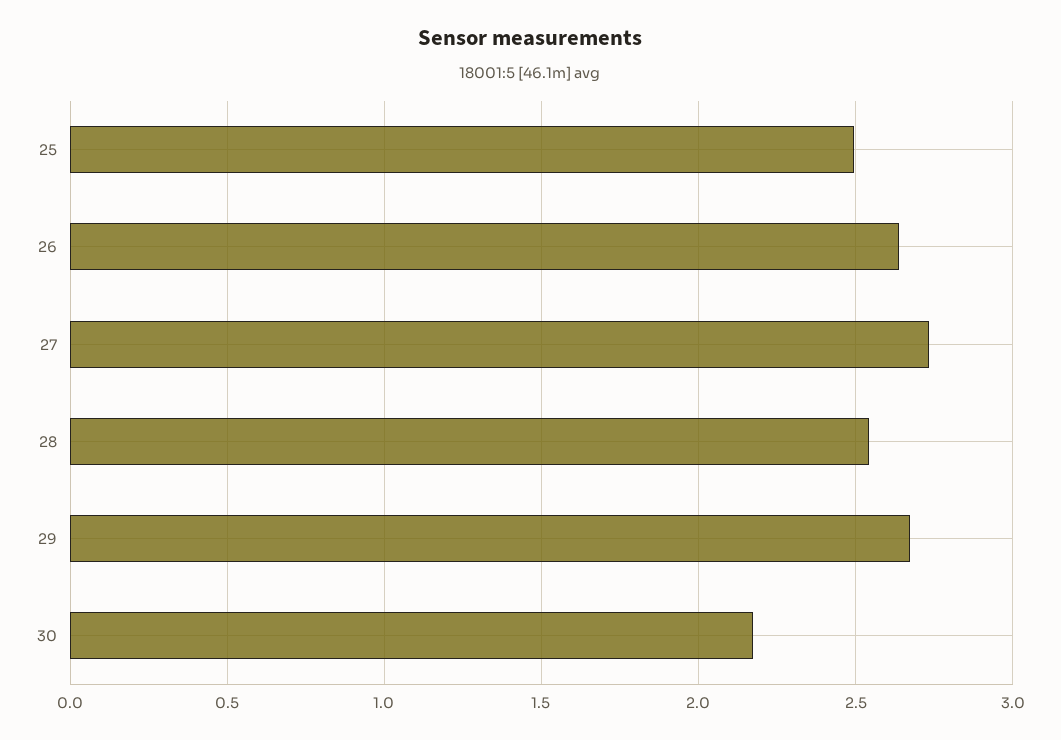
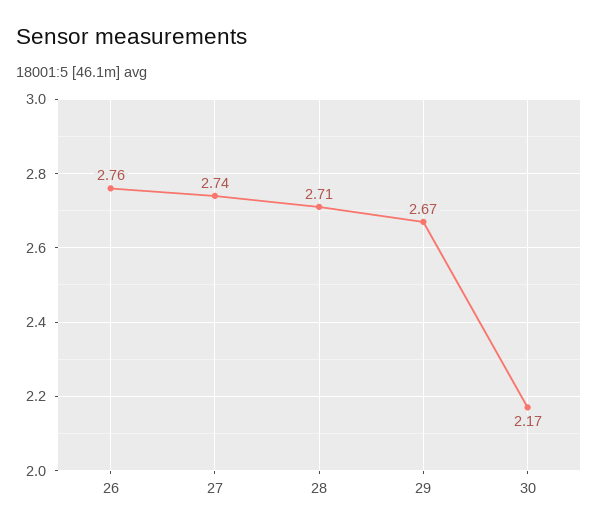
  {
-   "25": 2.5,
-   "26": 2.65,
+   "26": 2.76,
    "27": 2.74,
-   "28": 2.55,
+   "28": 2.71,
    "29": 2.67,
    "30": 2.17
  }

